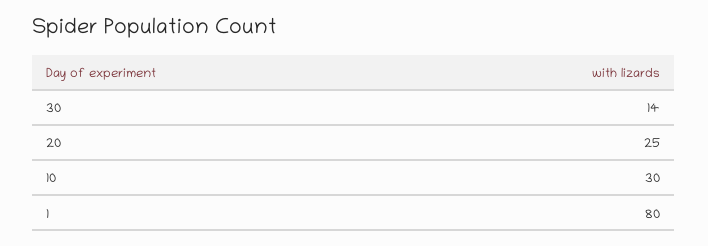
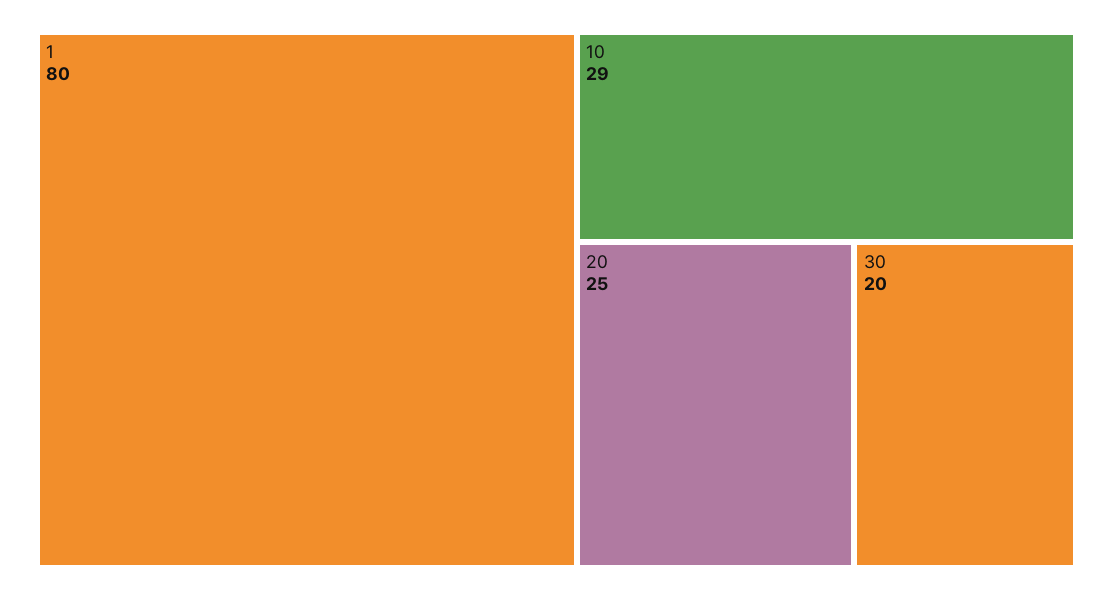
  {
-   "30": 14,
+   "30": 20,
    "20": 25,
-   "10": 30,
+   "10": 29,
    "1": 80
  }

